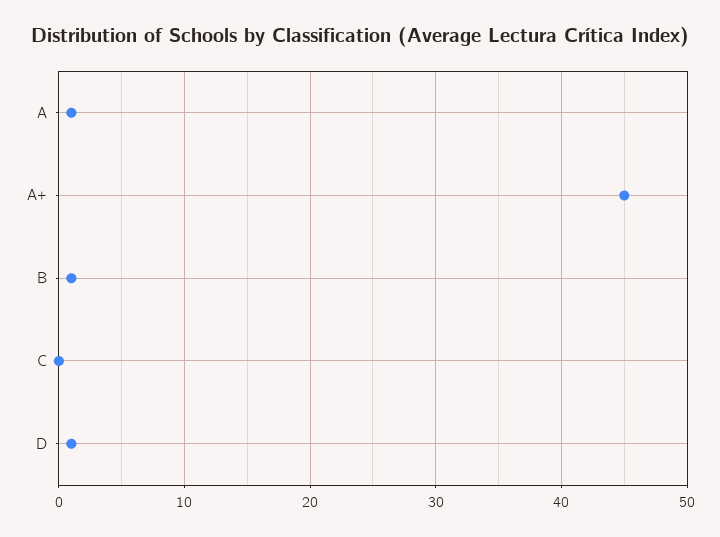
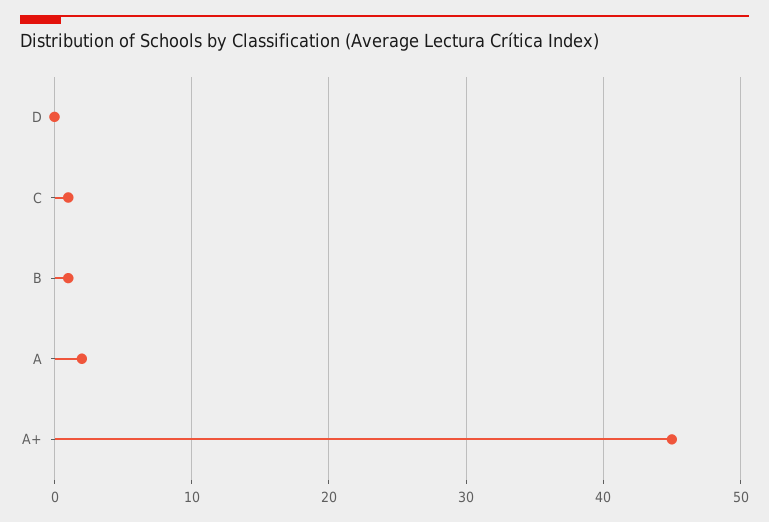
  {
-   "A": 1,
+   "A": 2,
    "A+": 45,
    "B": 1,
-   "C": 0,
+   "C": 1,
-   "D": 1
+   "D": 0
  }

